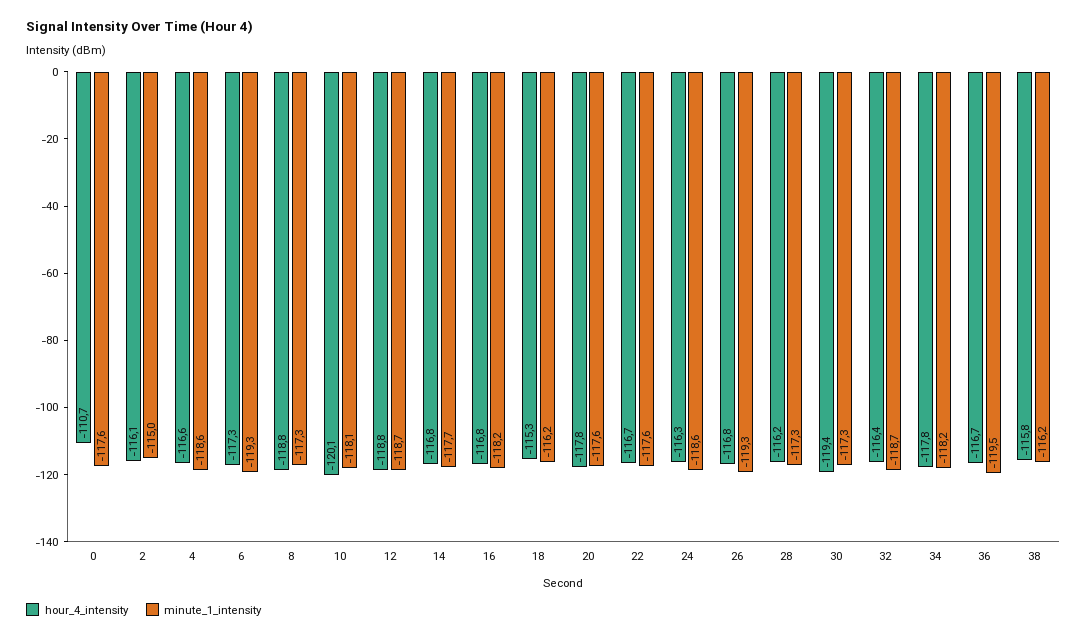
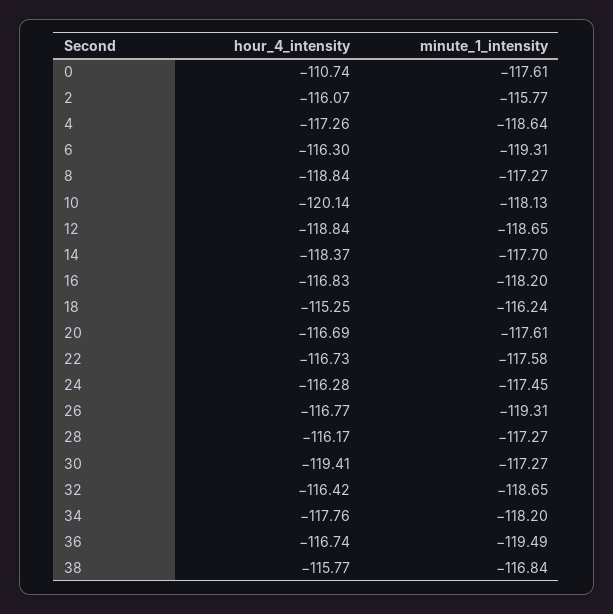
  {
    "hour_4_intensity": {
      "0": -110.74,
      "2": -116.07,
-     "4": -116.6,
+     "4": -117.26,
-     "6": -117.3,
+     "6": -116.3,
      "8": -118.84,
      "10": -120.14,
      "12": -118.84,
-     "14": -116.8,
+     "14": -118.37,
      "16": -116.83,
      "18": -115.25,
-     "20": -117.8,
+     "20": -116.69,
      "22": -116.73,
      "24": -116.28,
      "26": -116.77,
      "28": -116.17,
      "30": -119.41,
      "32": -116.42,
      "34": -117.76,
      "36": -116.74,
      "38": -115.77
    },
    "minute_1_intensity": {
      "0": -117.61,
-     "2": -115,
+     "2": -115.77,
      "4": -118.64,
      "6": -119.31,
      "8": -117.27,
      "10": -118.13,
      "12": -118.65,
      "14": -117.7,
      "16": -118.2,
      "18": -116.24,
      "20": -117.61,
      "22": -117.58,
-     "24": -118.6,
+     "24": -117.45,
      "26": -119.31,
      "28": -117.27,
      "30": -117.27,
      "32": -118.65,
      "34": -118.2,
      "36": -119.49,
-     "38": -116.2
+     "38": -116.84
    }
  }

